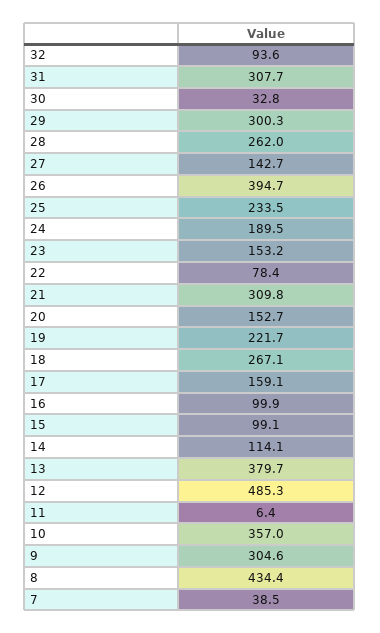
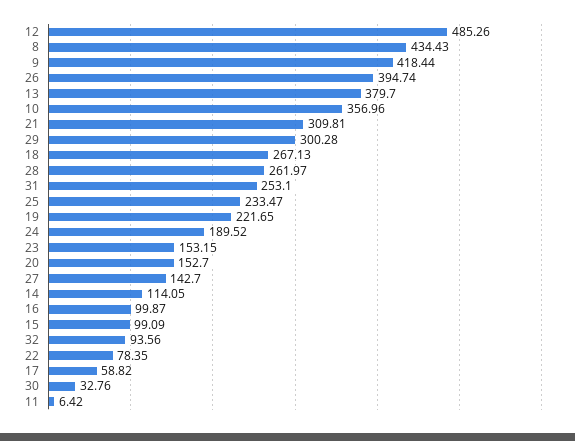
  {
    "32": 93.56,
-   "31": 307.7,
+   "31": 253.1,
    "30": 32.76,
    "29": 300.28,
    "28": 261.97,
    "27": 142.7,
    "26": 394.74,
    "25": 233.47,
    "24": 189.52,
    "23": 153.15,
    "22": 78.35,
    "21": 309.81,
    "20": 152.7,
    "19": 221.65,
    "18": 267.13,
-   "17": 159.1,
+   "17": 58.82,
    "16": 99.87,
    "15": 99.09,
    "14": 114.05,
    "13": 379.7,
    "12": 485.26,
    "11": 6.42,
    "10": 356.96,
-   "9": 304.6,
+   "9": 418.44,
-   "8": 434.43,
+   "8": 434.43
-   "7": 38.5
  }

